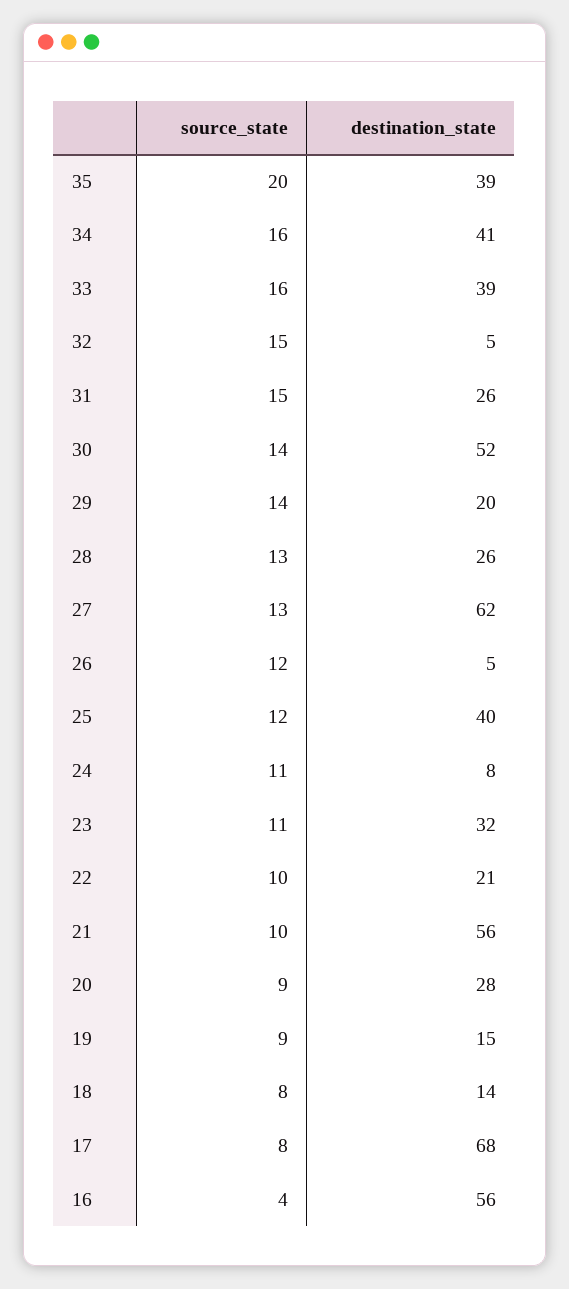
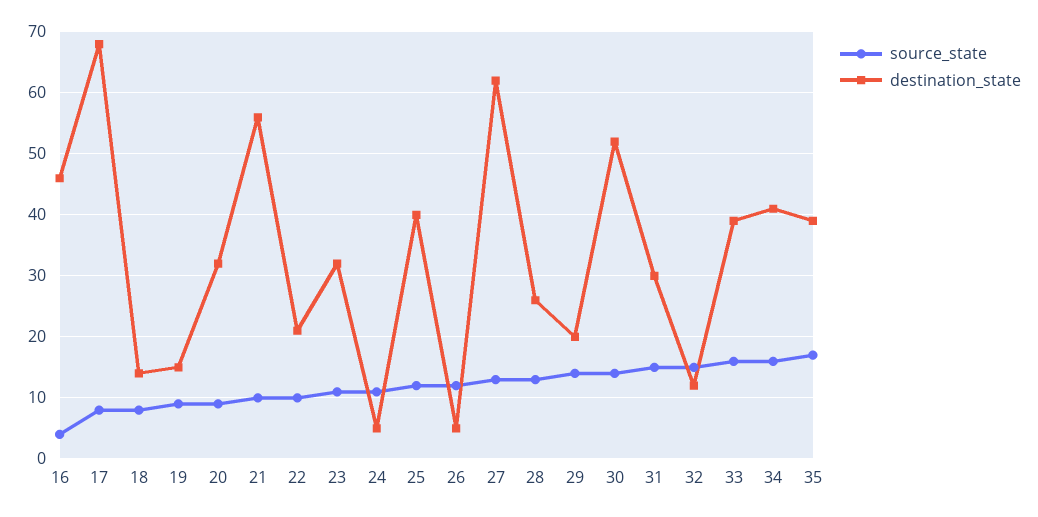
  {
    "source_state": {
-     "35": 20,
+     "35": 17,
      "34": 16,
      "33": 16,
      "32": 15,
      "31": 15,
      "30": 14,
      "29": 14,
      "28": 13,
      "27": 13,
      "26": 12,
      "25": 12,
      "24": 11,
      "23": 11,
      "22": 10,
      "21": 10,
      "20": 9,
      "19": 9,
      "18": 8,
      "17": 8,
      "16": 4
    },
    "destination_state": {
      "35": 39,
      "34": 41,
      "33": 39,
-     "32": 5,
+     "32": 12,
-     "31": 26,
+     "31": 30,
      "30": 52,
      "29": 20,
      "28": 26,
      "27": 62,
      "26": 5,
      "25": 40,
-     "24": 8,
+     "24": 5,
      "23": 32,
      "22": 21,
      "21": 56,
-     "20": 28,
+     "20": 32,
      "19": 15,
      "18": 14,
      "17": 68,
-     "16": 56
+     "16": 46
    }
  }

